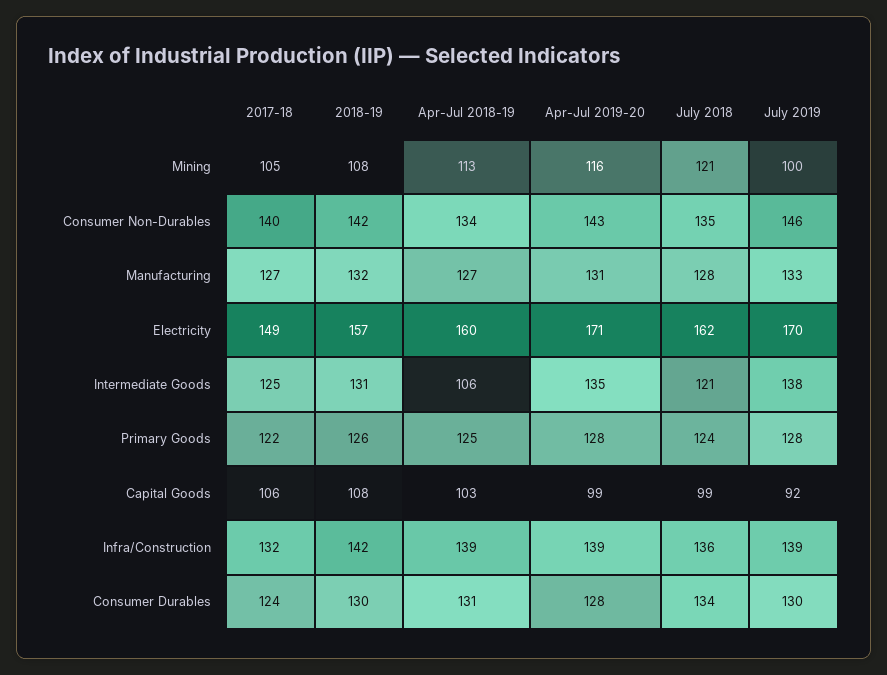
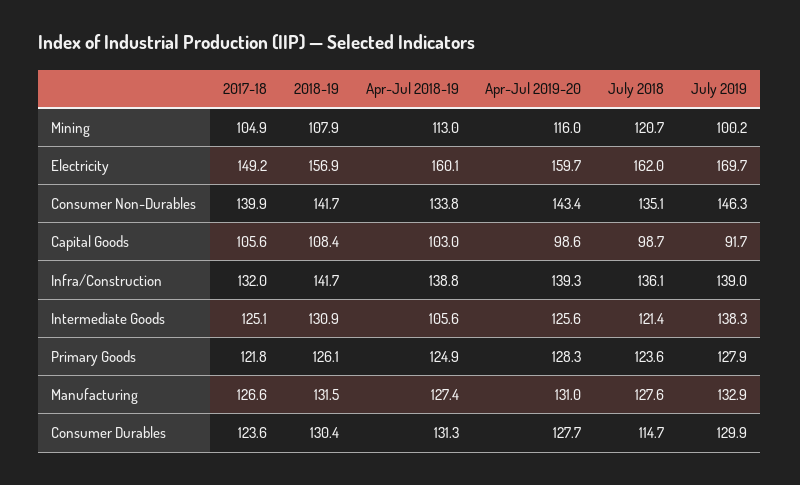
  {
    "2017-18": {
      "Mining": 104.9,
      "Consumer Non-Durables": 139.9,
      "Manufacturing": 126.6,
      "Electricity": 149.2,
      "Intermediate Goods": 125.1,
      "Primary Goods": 121.8,
      "Capital Goods": 105.6,
      "Infra/Construction": 132,
      "Consumer Durables": 123.6
    },
    "2018-19": {
      "Mining": 107.9,
      "Consumer Non-Durables": 141.7,
      "Manufacturing": 131.5,
      "Electricity": 156.9,
      "Intermediate Goods": 130.9,
      "Primary Goods": 126.1,
      "Capital Goods": 108.4,
      "Infra/Construction": 141.7,
      "Consumer Durables": 130.4
    },
    "Apr-Jul 2018-19": {
      "Mining": 113,
      "Consumer Non-Durables": 133.8,
      "Manufacturing": 127.4,
      "Electricity": 160.1,
      "Intermediate Goods": 105.6,
      "Primary Goods": 124.9,
      "Capital Goods": 103,
      "Infra/Construction": 138.8,
      "Consumer Durables": 131.3
    },
    "Apr-Jul 2019-20": {
      "Mining": 116,
      "Consumer Non-Durables": 143.4,
      "Manufacturing": 131,
-     "Electricity": 171,
+     "Electricity": 159.7,
-     "Intermediate Goods": 135,
+     "Intermediate Goods": 125.6,
      "Primary Goods": 128.3,
      "Capital Goods": 98.6,
      "Infra/Construction": 139.3,
      "Consumer Durables": 127.7
    },
    "July 2018": {
      "Mining": 120.7,
      "Consumer Non-Durables": 135.1,
      "Manufacturing": 127.6,
      "Electricity": 162,
      "Intermediate Goods": 121.4,
      "Primary Goods": 123.6,
      "Capital Goods": 98.7,
      "Infra/Construction": 136.1,
-     "Consumer Durables": 134
+     "Consumer Durables": 114.7
    },
    "July 2019": {
      "Mining": 100.2,
      "Consumer Non-Durables": 146.3,
      "Manufacturing": 132.9,
      "Electricity": 169.7,
      "Intermediate Goods": 138.3,
      "Primary Goods": 127.9,
      "Capital Goods": 91.7,
      "Infra/Construction": 139,
      "Consumer Durables": 129.9
    }
  }

